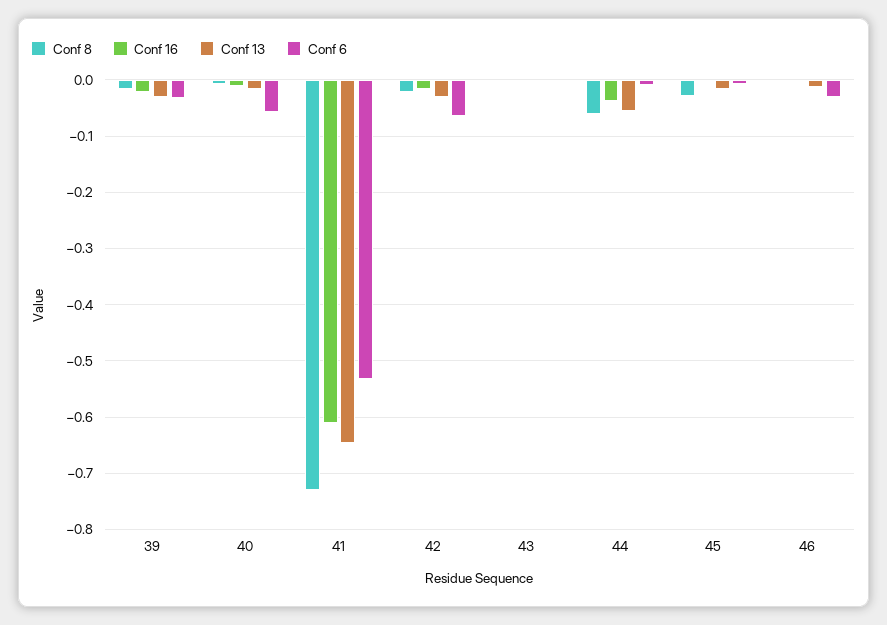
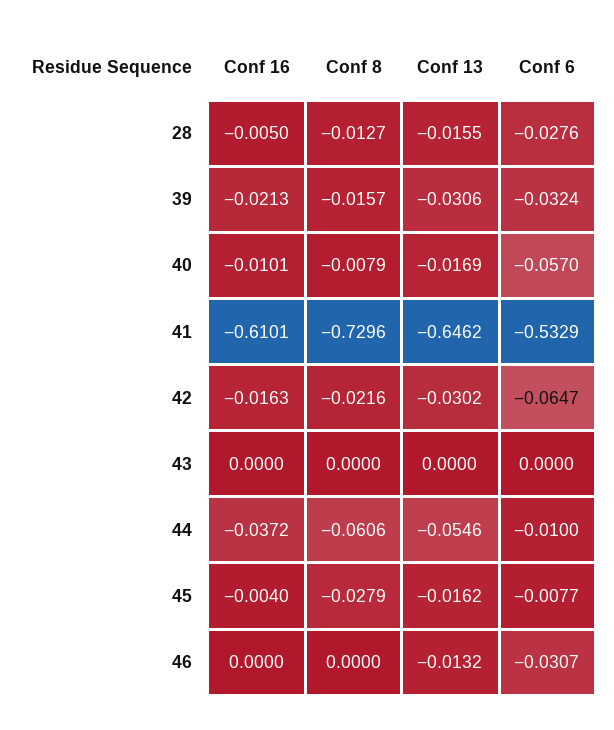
  {
    "Conf 8": {
      "39": -0.0157,
      "40": -0.0079,
      "41": -0.7296,
      "42": -0.0216,
      "43": 0,
      "44": -0.0606,
      "45": -0.0279,
-     "46": 0
+     "46": 0,
+     "28": -0.0127
    },
    "Conf 16": {
      "39": -0.0213,
      "40": -0.0101,
      "41": -0.6101,
      "42": -0.0163,
      "43": 0,
      "44": -0.0372,
      "45": -0.004,
-     "46": 0
+     "46": 0,
+     "28": -0.005
    },
    "Conf 13": {
      "39": -0.0306,
      "40": -0.0169,
      "41": -0.6462,
      "42": -0.0302,
      "43": 0,
      "44": -0.0546,
      "45": -0.0162,
-     "46": -0.0132
+     "46": -0.0132,
+     "28": -0.0155
    },
    "Conf 6": {
      "39": -0.0324,
      "40": -0.057,
      "41": -0.5329,
      "42": -0.0647,
      "43": 0,
      "44": -0.01,
      "45": -0.0077,
-     "46": -0.0307
+     "46": -0.0307,
+     "28": -0.0276
    }
  }

